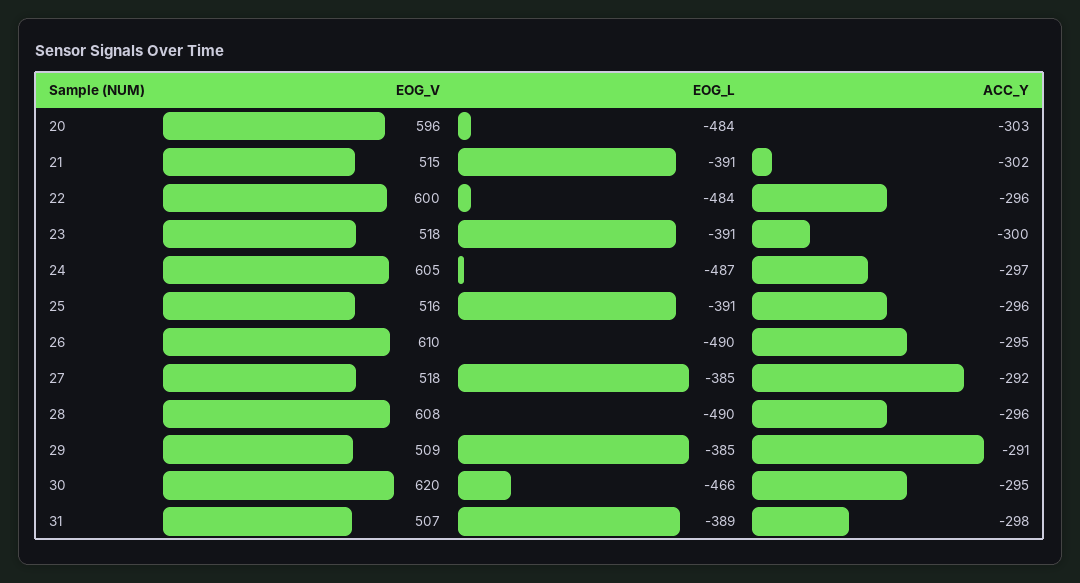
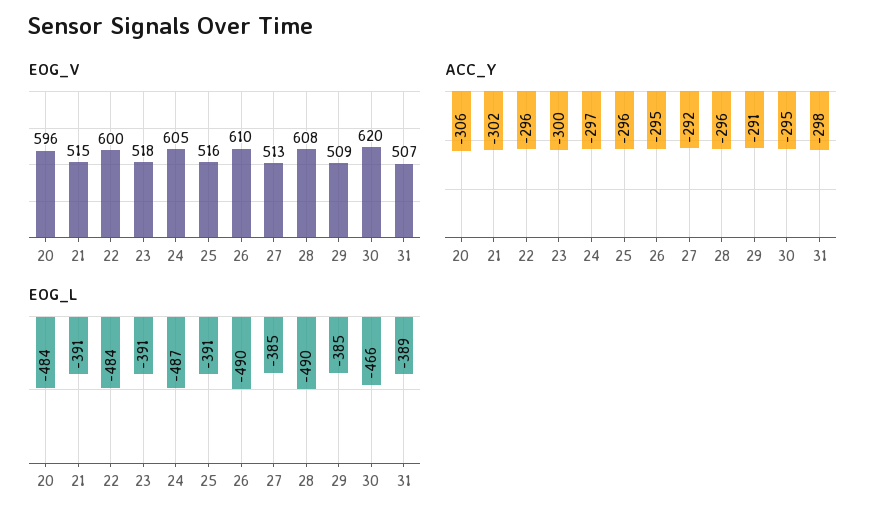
  {
    "EOG_V": {
      "20": 596,
      "21": 515,
      "22": 600,
      "23": 518,
      "24": 605,
      "25": 516,
      "26": 610,
-     "27": 518,
+     "27": 513,
      "28": 608,
      "29": 509,
      "30": 620,
      "31": 507
    },
    "EOG_L": {
      "20": -484,
      "21": -391,
      "22": -484,
      "23": -391,
      "24": -487,
      "25": -391,
      "26": -490,
      "27": -385,
      "28": -490,
      "29": -385,
      "30": -466,
      "31": -389
    },
    "ACC_Y": {
-     "20": -303,
+     "20": -306,
      "21": -302,
      "22": -296,
      "23": -300,
      "24": -297,
      "25": -296,
      "26": -295,
      "27": -292,
      "28": -296,
      "29": -291,
      "30": -295,
      "31": -298
    }
  }

